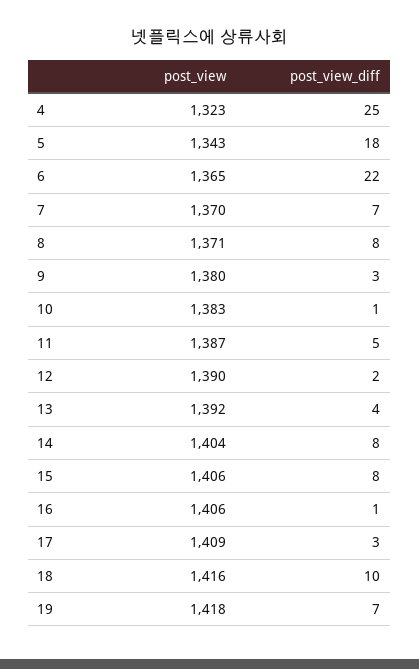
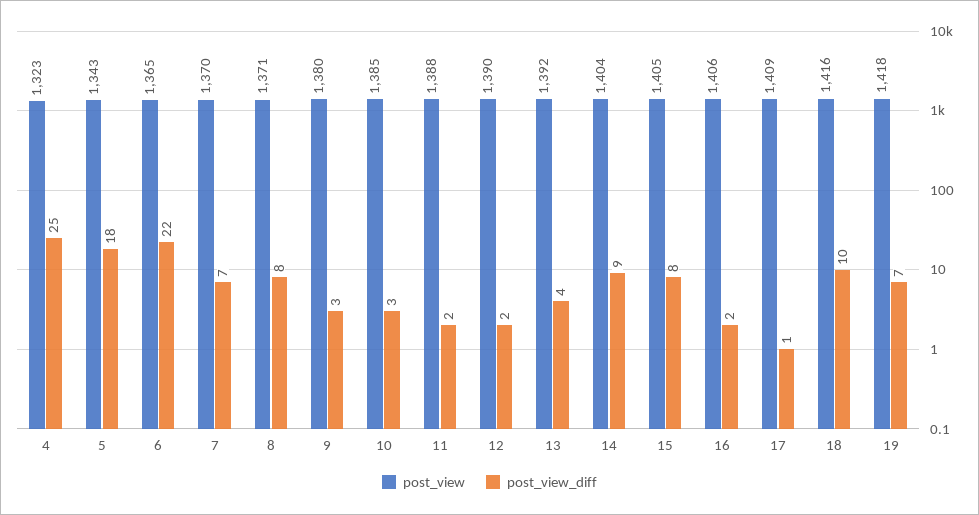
  {
    "post_view": {
      "4": 1323,
      "5": 1343,
      "6": 1365,
      "7": 1370,
      "8": 1371,
      "9": 1380,
-     "10": 1383,
+     "10": 1385,
-     "11": 1387,
+     "11": 1388,
      "12": 1390,
      "13": 1392,
      "14": 1404,
-     "15": 1406,
+     "15": 1405,
      "16": 1406,
      "17": 1409,
      "18": 1416,
      "19": 1418
    },
    "post_view_diff": {
      "4": 25,
      "5": 18,
      "6": 22,
      "7": 7,
      "8": 8,
      "9": 3,
-     "10": 1,
+     "10": 3,
-     "11": 5,
+     "11": 2,
      "12": 2,
      "13": 4,
-     "14": 8,
+     "14": 9,
      "15": 8,
-     "16": 1,
+     "16": 2,
-     "17": 3,
+     "17": 1,
      "18": 10,
      "19": 7
    }
  }

